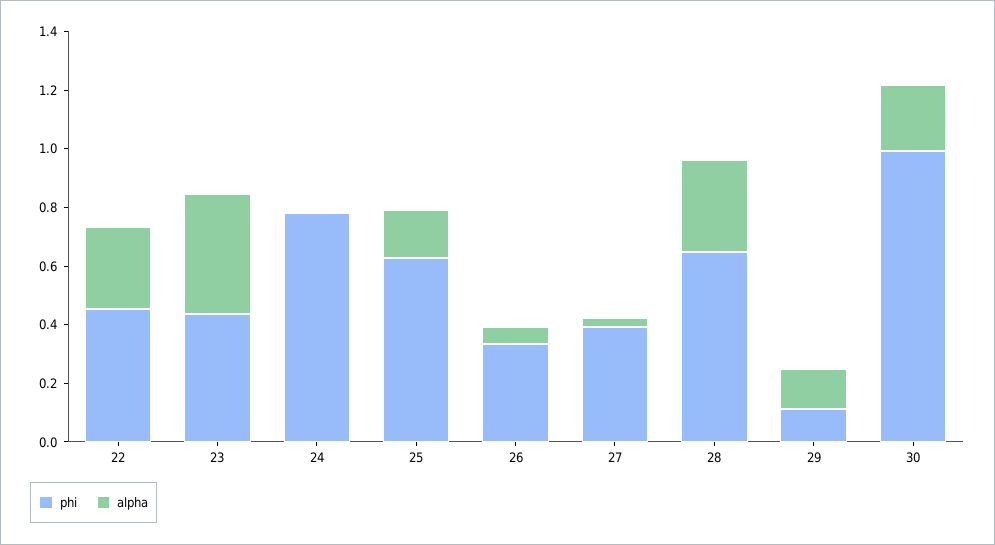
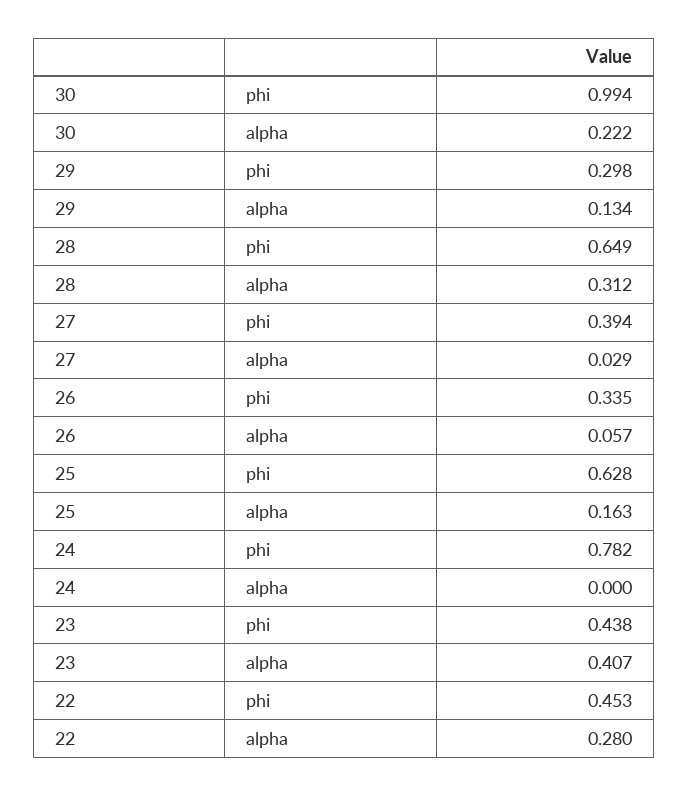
  {
    "phi": {
      "22": 0.453,
      "23": 0.438,
      "24": 0.782,
      "25": 0.628,
      "26": 0.335,
      "27": 0.394,
      "28": 0.649,
-     "29": 0.1,
+     "29": 0.298,
      "30": 0.994
    },
    "alpha": {
      "22": 0.28,
      "23": 0.407,
      "24": 0,
      "25": 0.163,
      "26": 0.057,
      "27": 0.029,
      "28": 0.312,
      "29": 0.134,
      "30": 0.222
    }
  }

